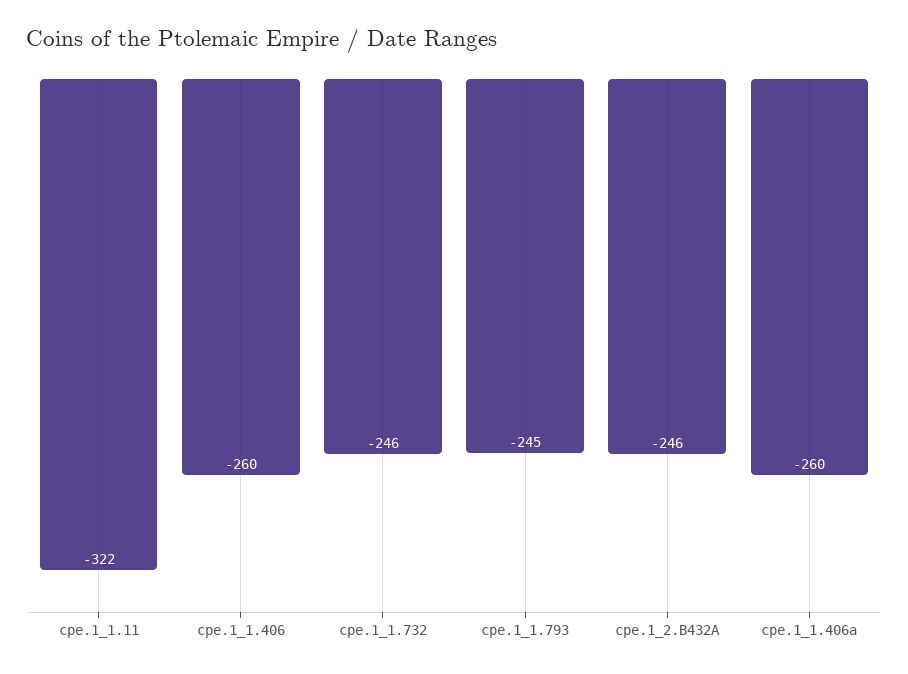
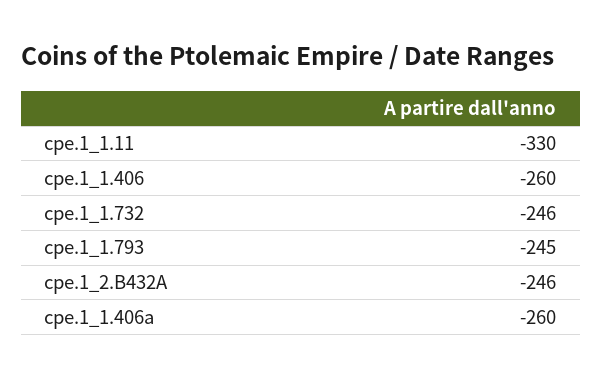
  {
-   "cpe.1_1.11": -322,
+   "cpe.1_1.11": -330,
    "cpe.1_1.406": -260,
    "cpe.1_1.732": -246,
    "cpe.1_1.793": -245,
    "cpe.1_2.B432A": -246,
    "cpe.1_1.406a": -260
  }

